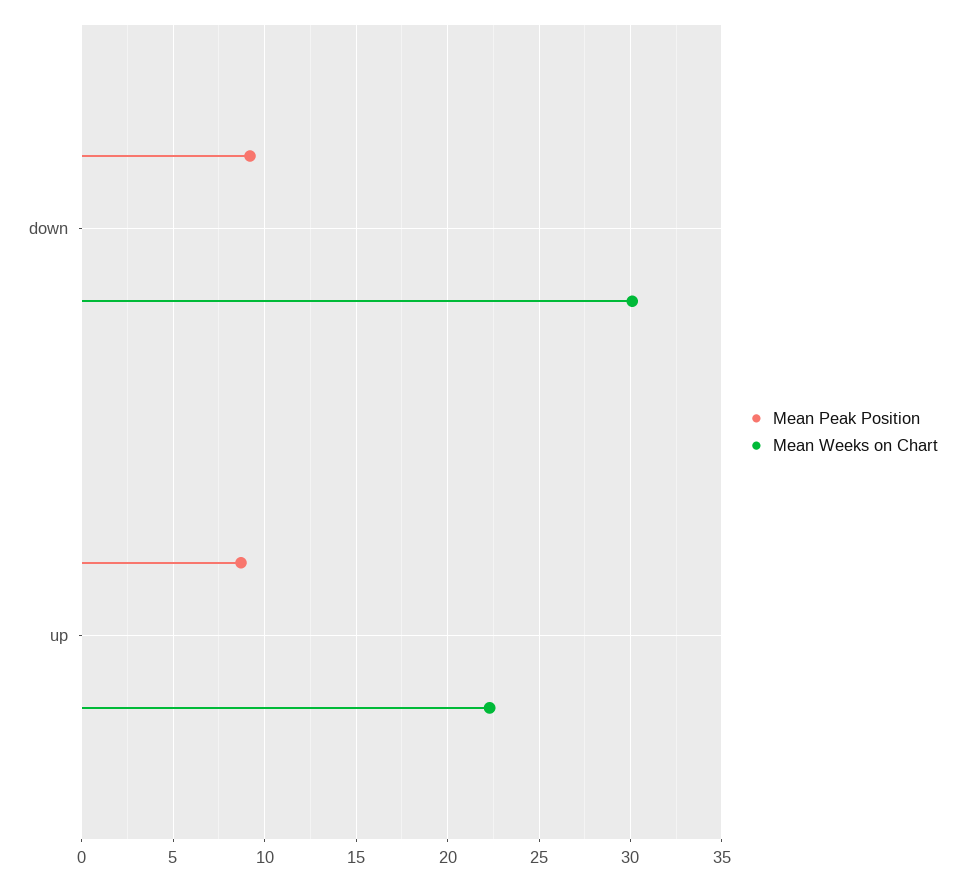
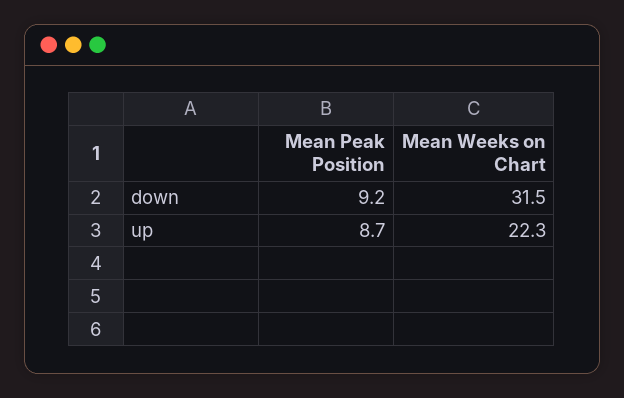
  {
    "Mean Peak Position": {
      "down": 9.2,
      "up": 8.7
    },
    "Mean Weeks on Chart": {
-     "down": 30,
+     "down": 31.5,
      "up": 22.3
    }
  }

